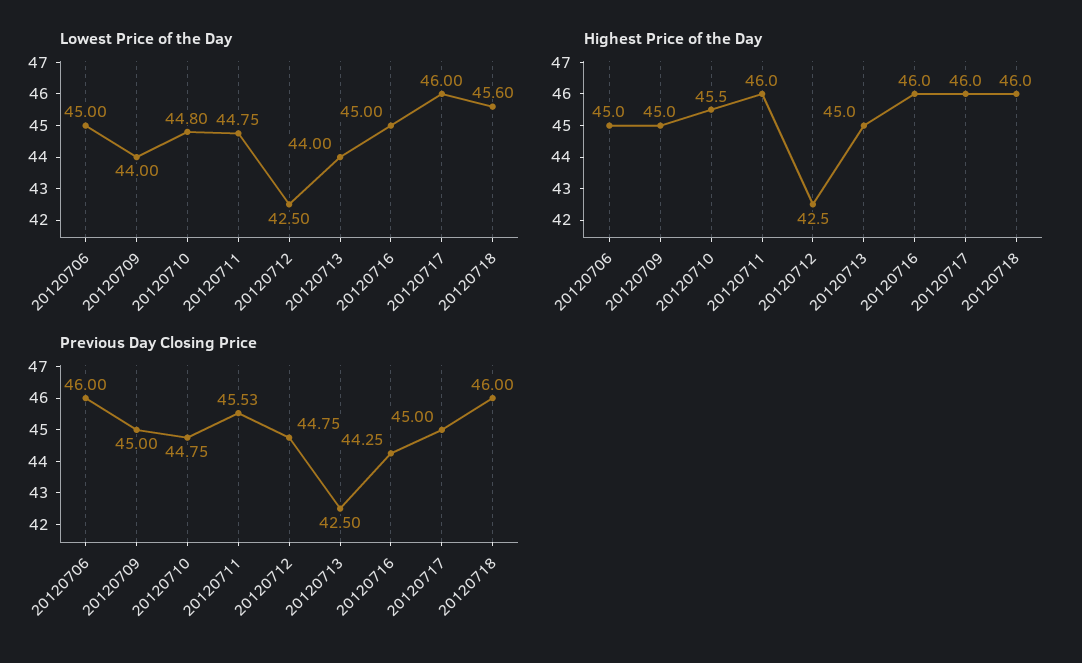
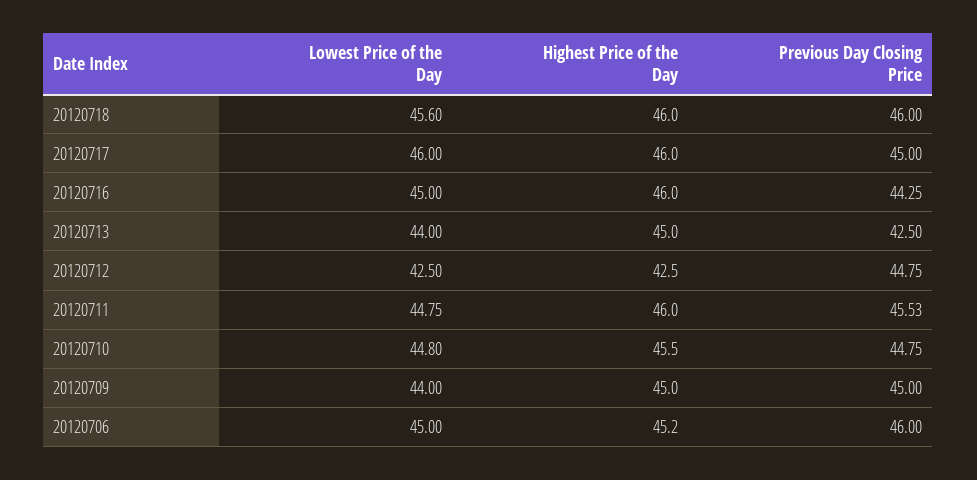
  {
    "Lowest Price of the Day": {
      "20120706": 45,
      "20120709": 44,
      "20120710": 44.8,
      "20120711": 44.75,
      "20120712": 42.5,
      "20120713": 44,
      "20120716": 45,
      "20120717": 46,
      "20120718": 45.6
    },
    "Highest Price of the Day": {
-     "20120706": 45,
+     "20120706": 45.2,
      "20120709": 45,
      "20120710": 45.5,
      "20120711": 46,
      "20120712": 42.5,
      "20120713": 45,
      "20120716": 46,
      "20120717": 46,
      "20120718": 46
    },
    "Previous Day Closing Price": {
      "20120706": 46,
      "20120709": 45,
      "20120710": 44.75,
      "20120711": 45.53,
      "20120712": 44.75,
      "20120713": 42.5,
      "20120716": 44.25,
      "20120717": 45,
      "20120718": 46
    }
  }

